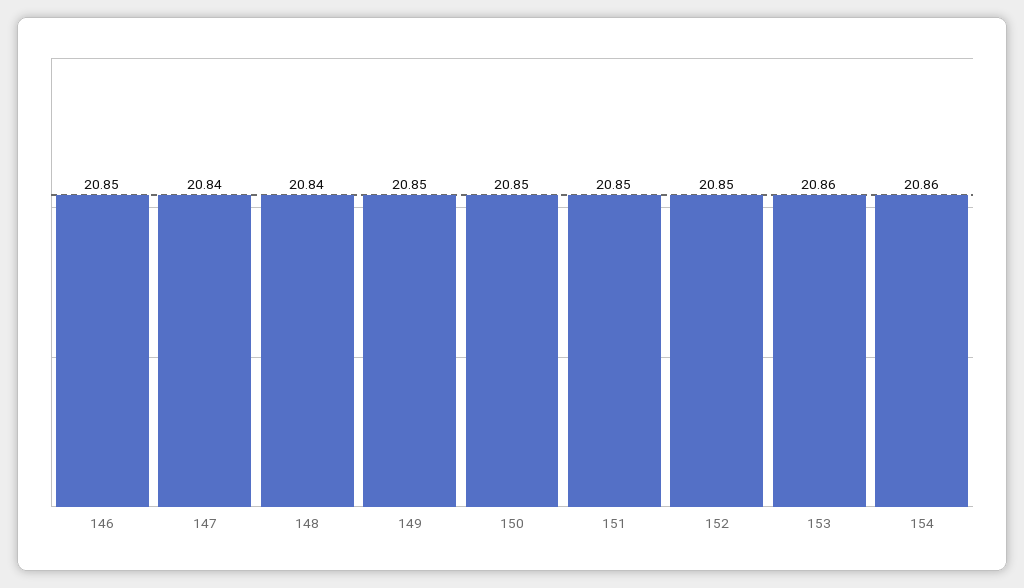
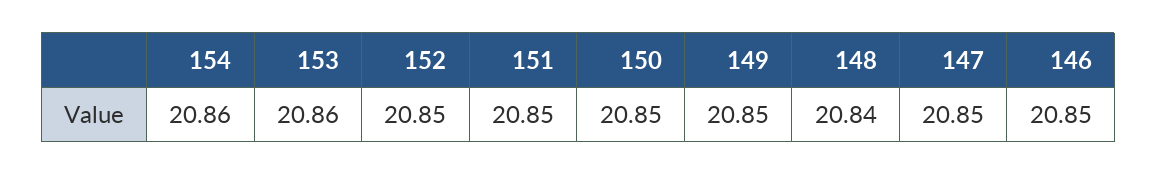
  {
    "146": 20.85,
-   "147": 20.84,
+   "147": 20.85,
    "148": 20.84,
    "149": 20.85,
    "150": 20.85,
    "151": 20.85,
    "152": 20.85,
    "153": 20.86,
    "154": 20.86
  }

